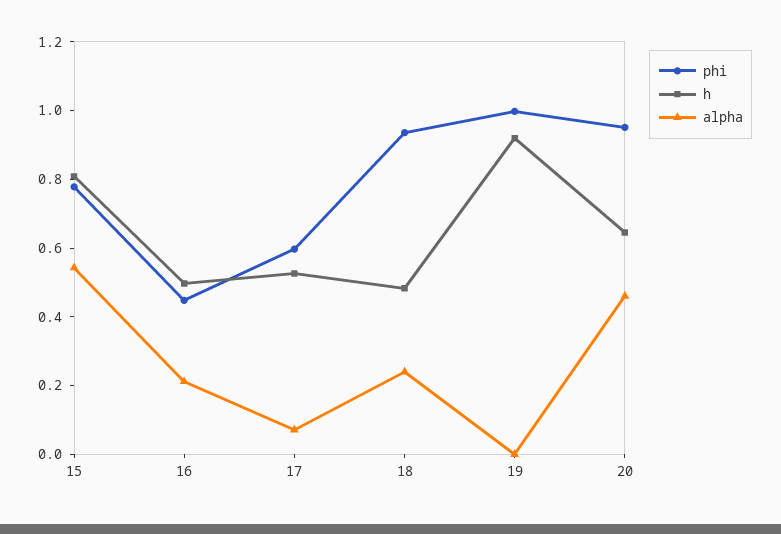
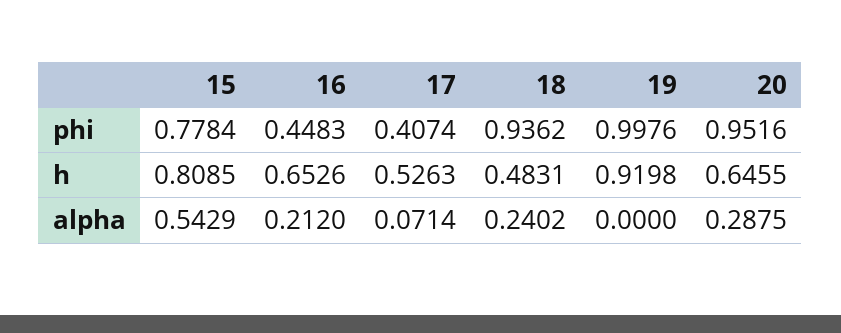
  {
    "phi": {
      "15": 0.7784,
      "16": 0.4483,
-     "17": 0.6,
+     "17": 0.4074,
      "18": 0.9362,
      "19": 0.9976,
      "20": 0.9516
    },
    "h": {
      "15": 0.8085,
-     "16": 0.5,
+     "16": 0.6526,
      "17": 0.5263,
      "18": 0.4831,
      "19": 0.9198,
      "20": 0.6455
    },
    "alpha": {
      "15": 0.5429,
      "16": 0.212,
      "17": 0.0714,
      "18": 0.2402,
      "19": 0,
-     "20": 0.45
+     "20": 0.2875
    }
  }

